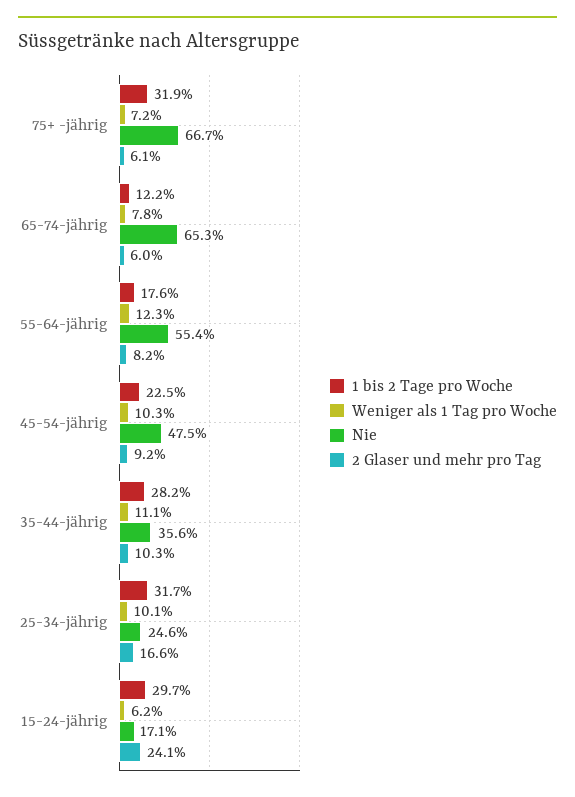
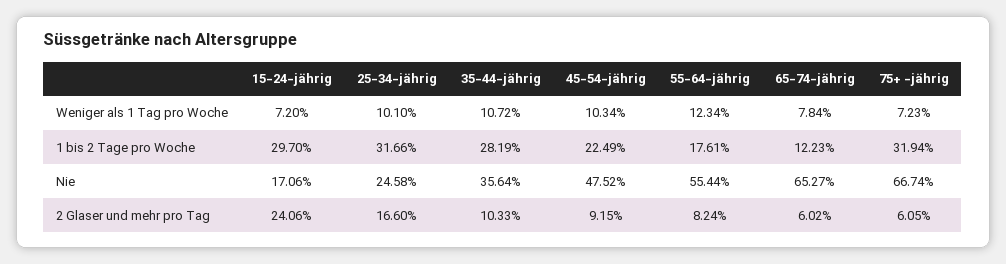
  {
    "1 bis 2 Tage pro Woche": {
      "75+ -jährig": 31.94,
      "65-74-jährig": 12.23,
      "55-64-jährig": 17.61,
      "45-54-jährig": 22.49,
      "35-44-jährig": 28.19,
      "25-34-jährig": 31.66,
      "15-24-jährig": 29.7
    },
    "Weniger als 1 Tag pro Woche": {
      "75+ -jährig": 7.23,
      "65-74-jährig": 7.84,
      "55-64-jährig": 12.34,
      "45-54-jährig": 10.34,
-     "35-44-jährig": 11.1,
+     "35-44-jährig": 10.72,
      "25-34-jährig": 10.1,
-     "15-24-jährig": 6.2
+     "15-24-jährig": 7.2
    },
    "Nie": {
      "75+ -jährig": 66.74,
      "65-74-jährig": 65.27,
      "55-64-jährig": 55.44,
      "45-54-jährig": 47.52,
      "35-44-jährig": 35.64,
      "25-34-jährig": 24.58,
      "15-24-jährig": 17.06
    },
    "2 Glaser und mehr pro Tag": {
      "75+ -jährig": 6.05,
      "65-74-jährig": 6.02,
      "55-64-jährig": 8.24,
      "45-54-jährig": 9.15,
      "35-44-jährig": 10.33,
      "25-34-jährig": 16.6,
      "15-24-jährig": 24.06
    }
  }

